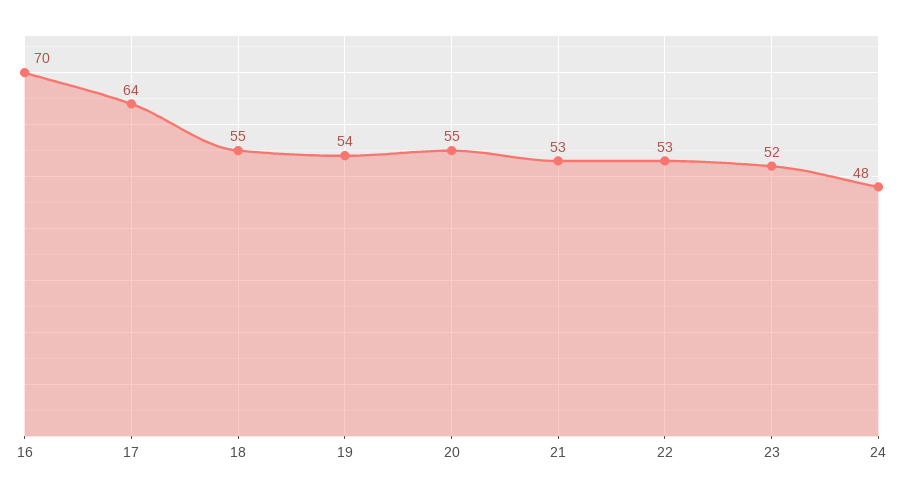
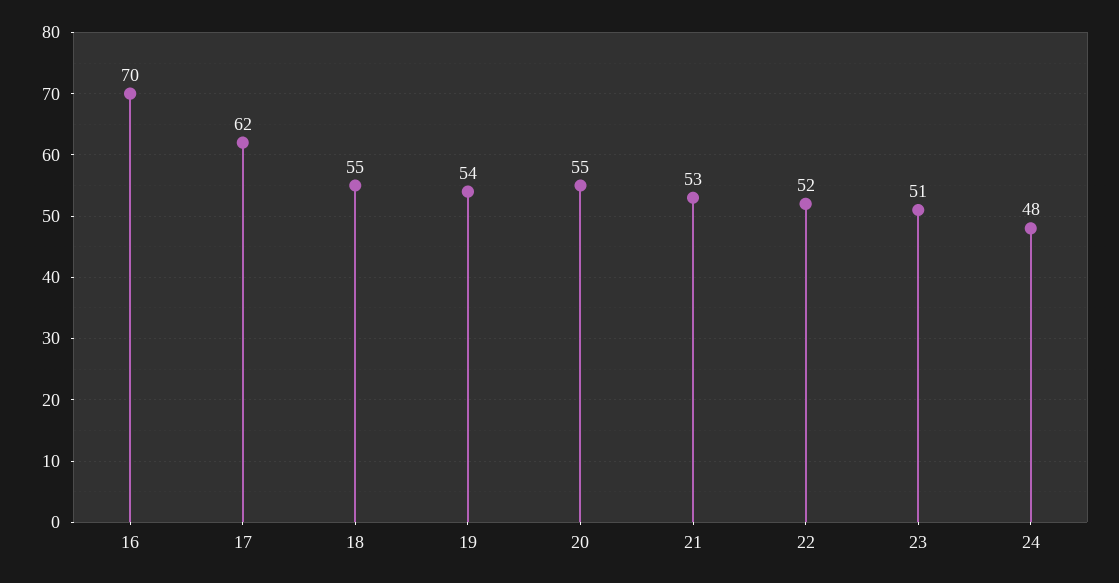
  {
    "16": 70,
-   "17": 64,
+   "17": 62,
    "18": 55,
    "19": 54,
    "20": 55,
    "21": 53,
-   "22": 53,
+   "22": 52,
-   "23": 52,
+   "23": 51,
    "24": 48
  }

